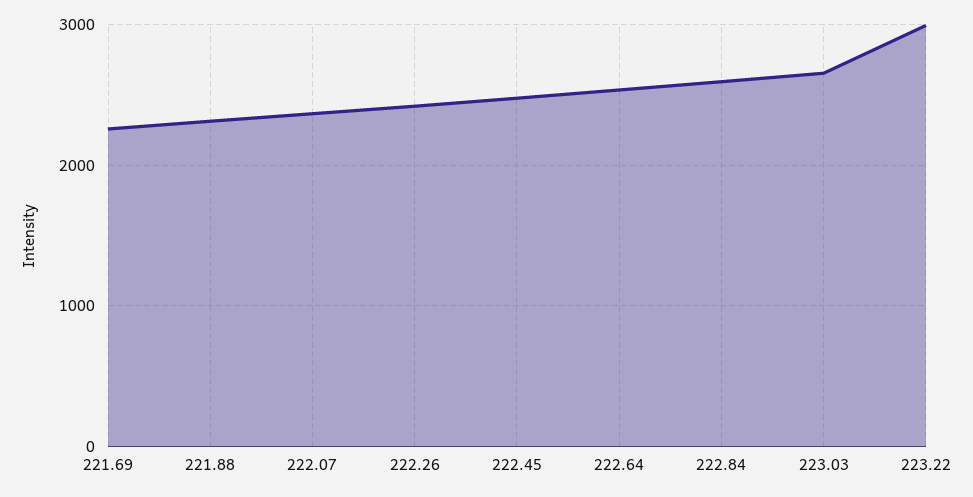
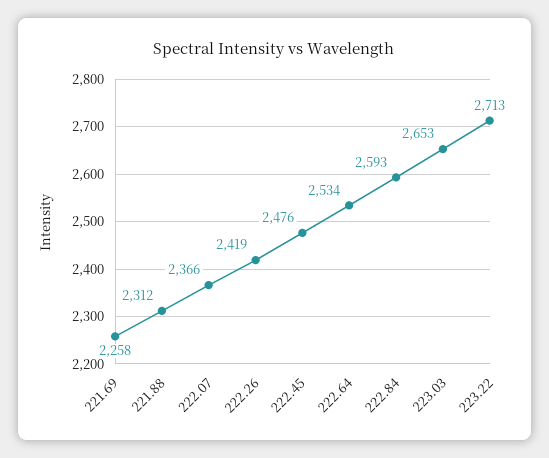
  {
    "221.69": 2258,
    "221.88": 2312,
    "222.07": 2366,
    "222.26": 2419,
    "222.45": 2476,
    "222.64": 2534,
    "222.84": 2593,
    "223.03": 2653,
-   "223.22": 3000
+   "223.22": 2713
  }

